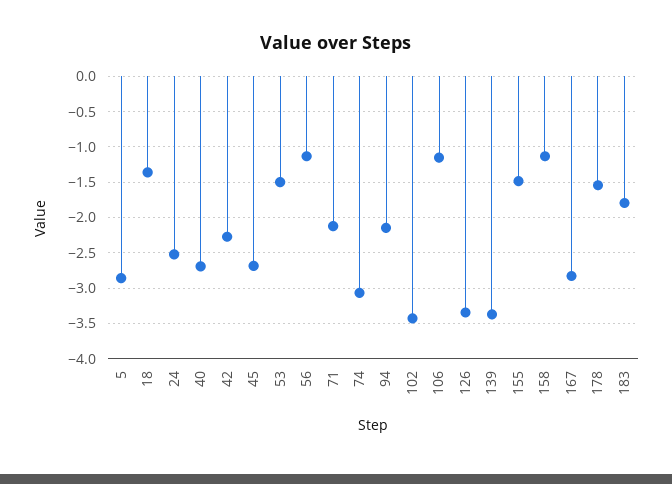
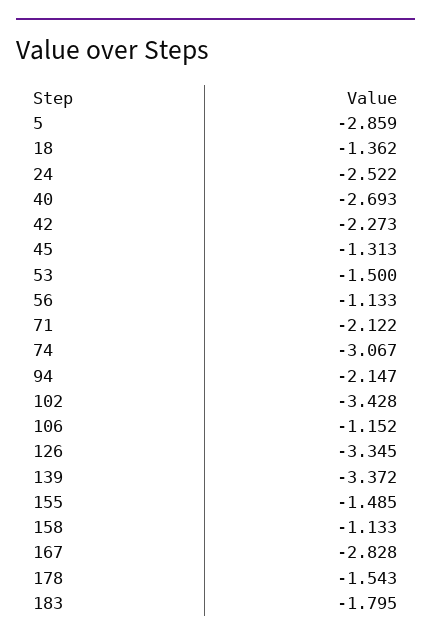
  {
    "5": -2.859,
    "18": -1.362,
    "24": -2.522,
    "40": -2.693,
    "42": -2.273,
-   "45": -2.7,
+   "45": -1.313,
    "53": -1.5,
    "56": -1.133,
    "71": -2.122,
    "74": -3.067,
    "94": -2.147,
    "102": -3.428,
    "106": -1.152,
    "126": -3.345,
    "139": -3.372,
    "155": -1.485,
    "158": -1.133,
    "167": -2.828,
    "178": -1.543,
    "183": -1.795
  }

